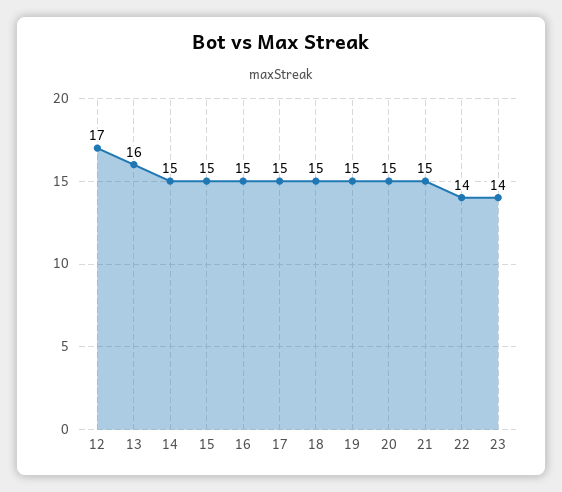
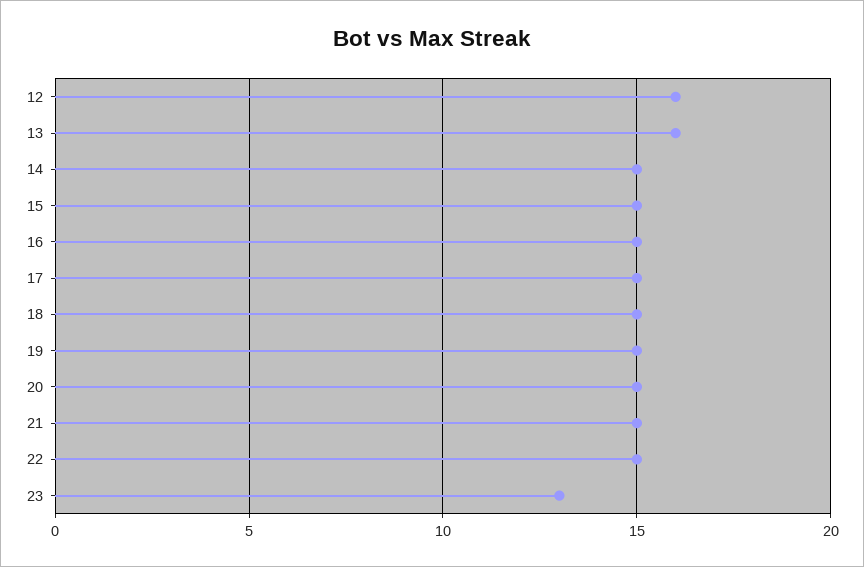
  {
-   "12": 17,
+   "12": 16,
    "13": 16,
    "14": 15,
    "15": 15,
    "16": 15,
    "17": 15,
    "18": 15,
    "19": 15,
    "20": 15,
    "21": 15,
-   "22": 14,
+   "22": 15,
-   "23": 14
+   "23": 13
  }

